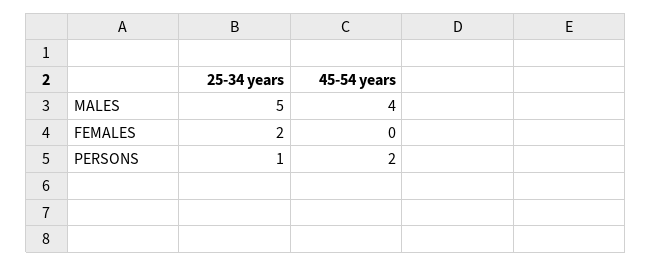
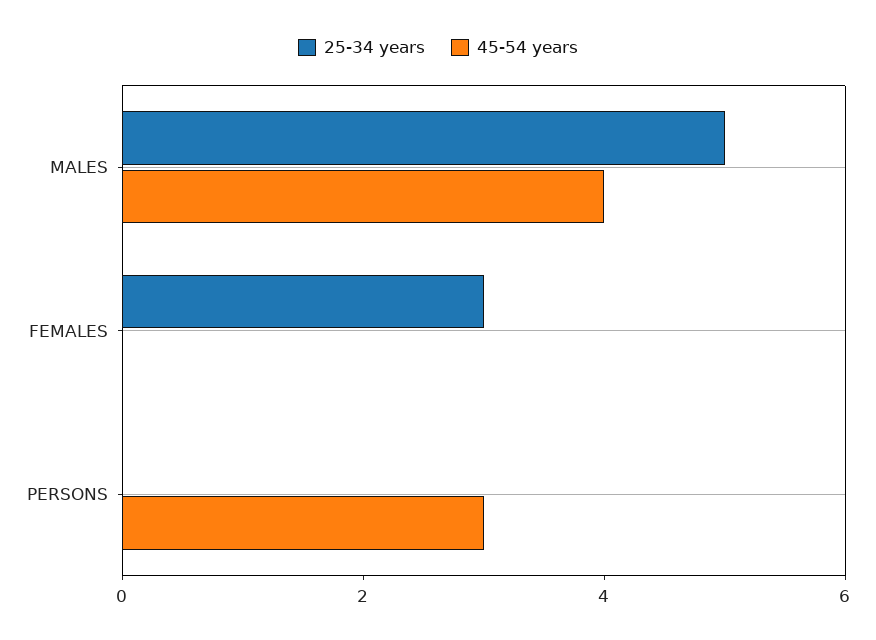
  {
    "25-34 years": {
      "MALES": 5,
-     "FEMALES": 2,
+     "FEMALES": 3,
-     "PERSONS": 1
+     "PERSONS": 0
    },
    "45-54 years": {
      "MALES": 4,
      "FEMALES": 0,
-     "PERSONS": 2
+     "PERSONS": 3
    }
  }

